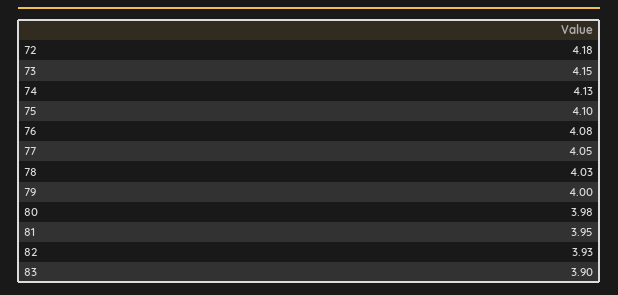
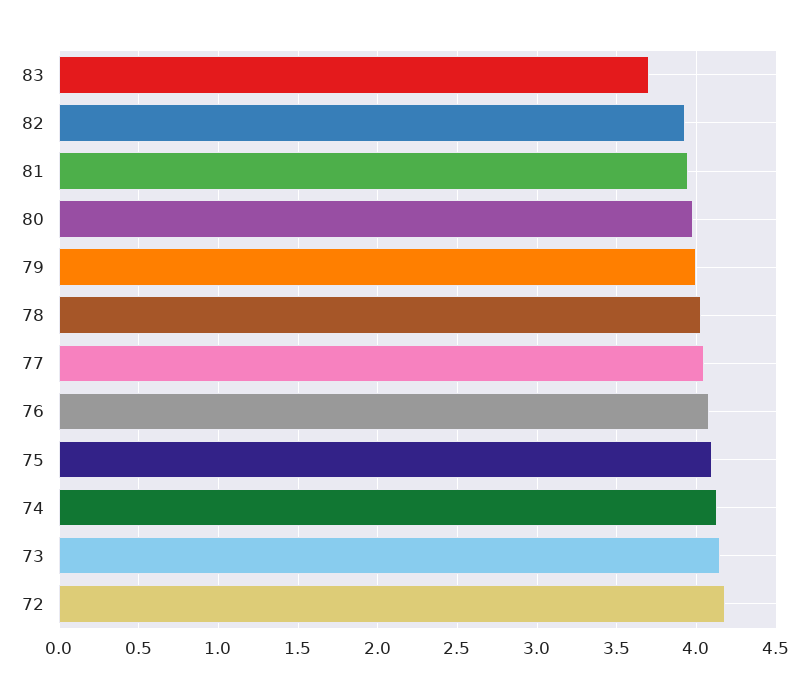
  {
    "72": 4.18,
    "73": 4.15,
    "74": 4.13,
    "75": 4.1,
    "76": 4.08,
    "77": 4.05,
    "78": 4.03,
    "79": 4,
    "80": 3.98,
    "81": 3.95,
    "82": 3.93,
-   "83": 3.9
+   "83": 3.7
  }

